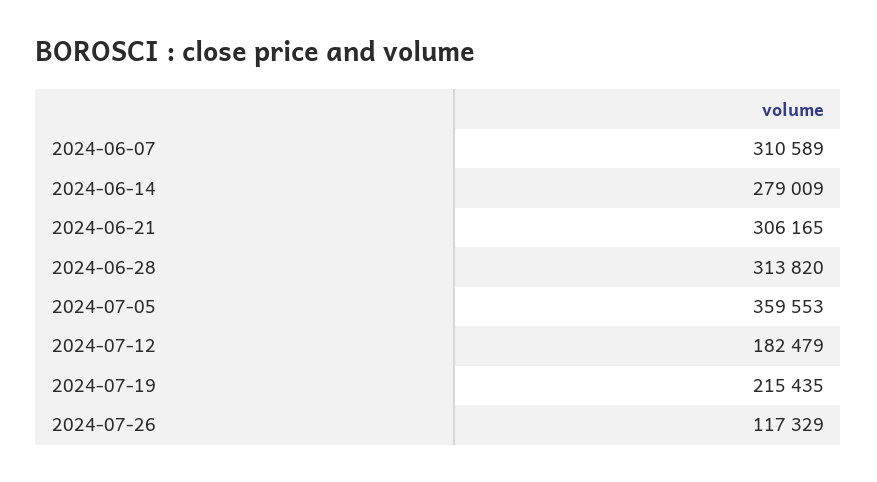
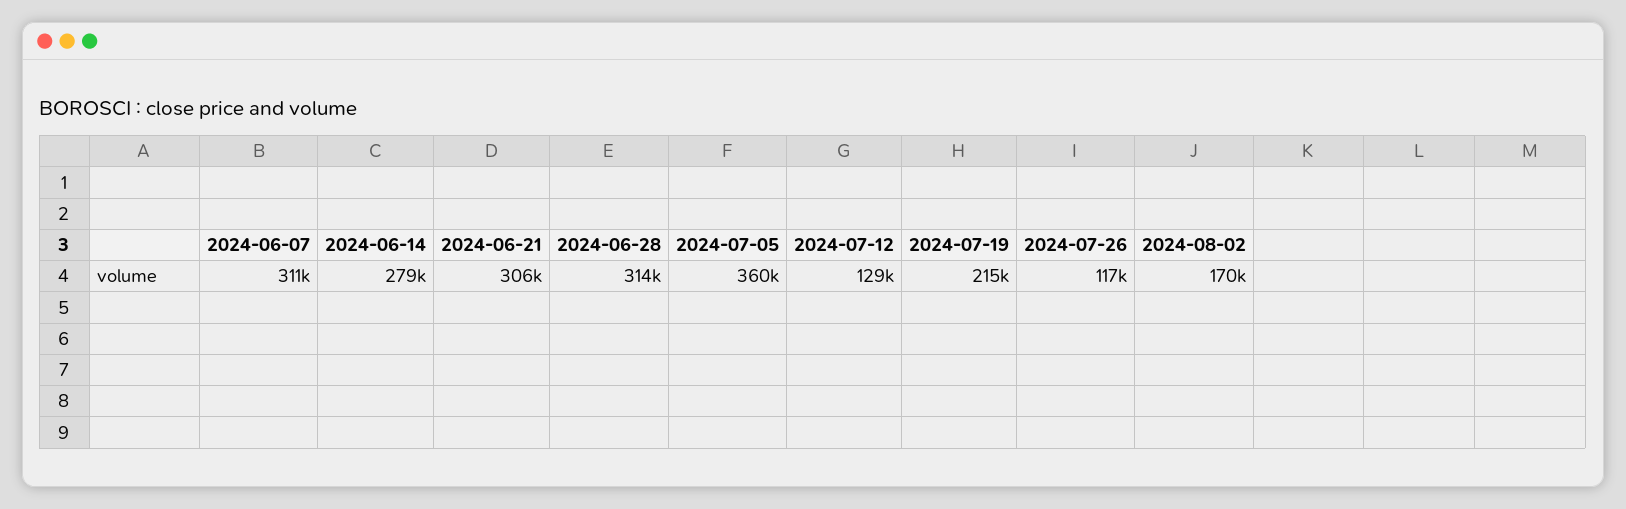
  {
    "2024-06-07": 310589,
    "2024-06-14": 279009,
    "2024-06-21": 306165,
    "2024-06-28": 313820,
    "2024-07-05": 359553,
-   "2024-07-12": 182479,
+   "2024-07-12": 129000,
    "2024-07-19": 215435,
-   "2024-07-26": 117329
+   "2024-07-26": 117329,
+   "2024-08-02": 170000
  }

